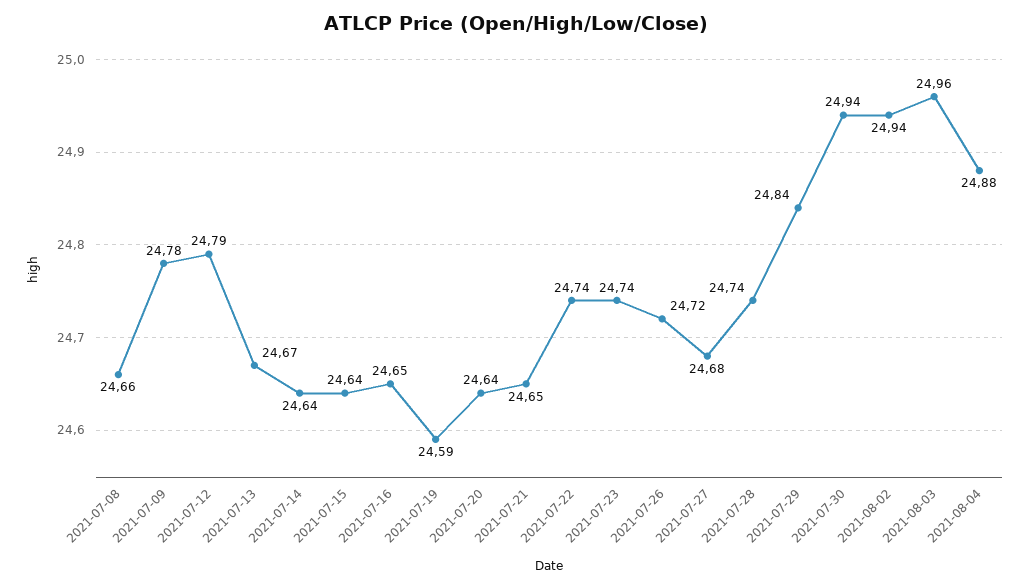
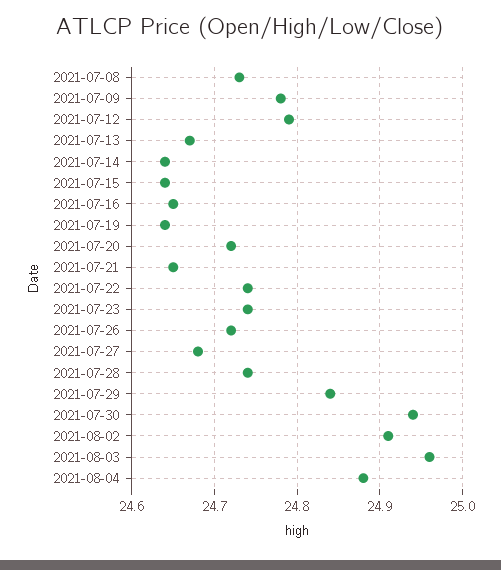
  {
-   "2021-07-08": 24.66,
+   "2021-07-08": 24.73,
    "2021-07-09": 24.78,
    "2021-07-12": 24.79,
    "2021-07-13": 24.67,
    "2021-07-14": 24.64,
    "2021-07-15": 24.64,
    "2021-07-16": 24.65,
-   "2021-07-19": 24.59,
+   "2021-07-19": 24.64,
-   "2021-07-20": 24.64,
+   "2021-07-20": 24.72,
    "2021-07-21": 24.65,
    "2021-07-22": 24.74,
    "2021-07-23": 24.74,
    "2021-07-26": 24.72,
    "2021-07-27": 24.68,
    "2021-07-28": 24.74,
    "2021-07-29": 24.84,
    "2021-07-30": 24.94,
-   "2021-08-02": 24.94,
+   "2021-08-02": 24.91,
    "2021-08-03": 24.96,
    "2021-08-04": 24.88
  }

